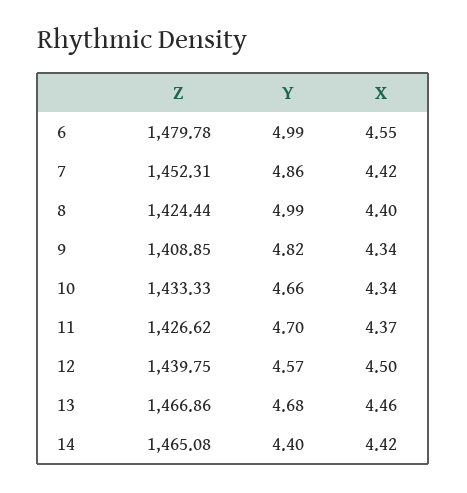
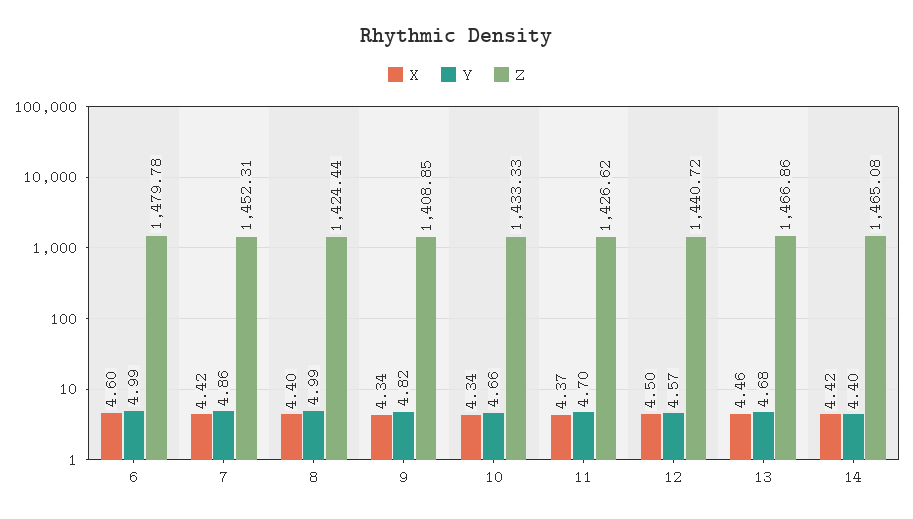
  {
    "Z": {
      "6": 1479.78,
      "7": 1452.31,
      "8": 1424.44,
      "9": 1408.85,
      "10": 1433.33,
      "11": 1426.62,
-     "12": 1439.75,
+     "12": 1440.72,
      "13": 1466.86,
      "14": 1465.08
    },
    "Y": {
      "6": 4.99,
      "7": 4.86,
      "8": 4.99,
      "9": 4.82,
      "10": 4.66,
      "11": 4.7,
      "12": 4.57,
      "13": 4.68,
      "14": 4.4
    },
    "X": {
-     "6": 4.55,
+     "6": 4.6,
      "7": 4.42,
      "8": 4.4,
      "9": 4.34,
      "10": 4.34,
      "11": 4.37,
      "12": 4.5,
      "13": 4.46,
      "14": 4.42
    }
  }

